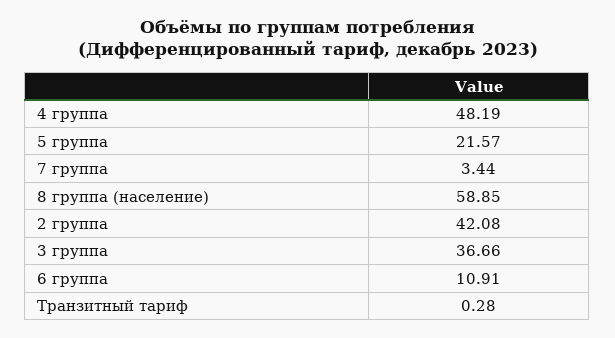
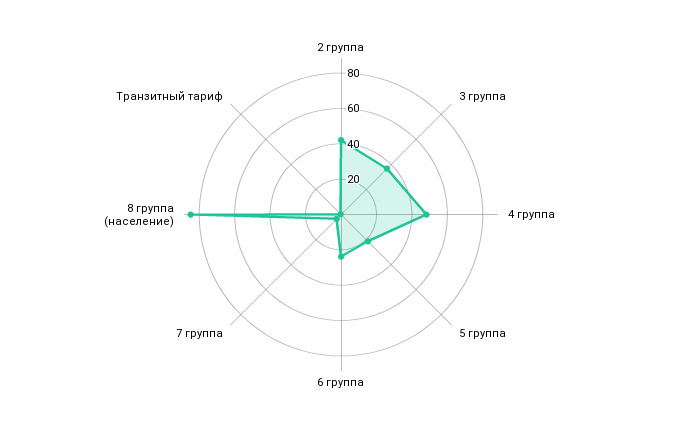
  {
    "4 группа": 48.19,
    "5 группа": 21.57,
    "7 группа": 3.44,
-   "8 группа (население)": 58.85,
+   "8 группа (население)": 85,
    "2 группа": 42.08,
    "3 группа": 36.66,
-   "6 группа": 10.91,
+   "6 группа": 25,
    "Транзитный тариф": 0.28
  }

